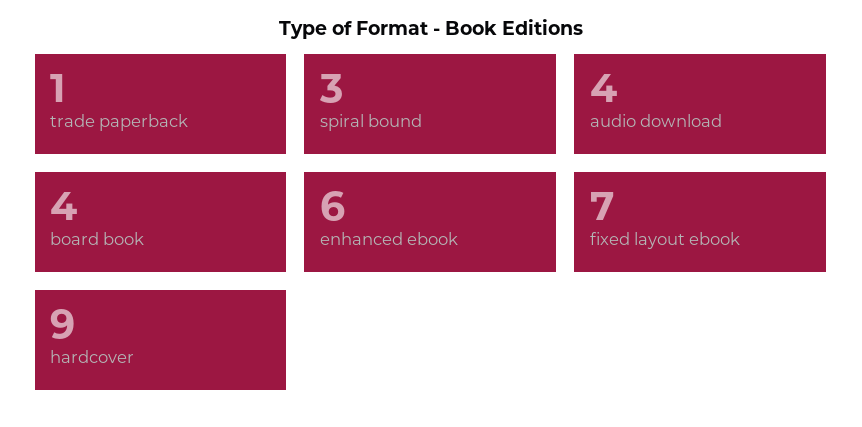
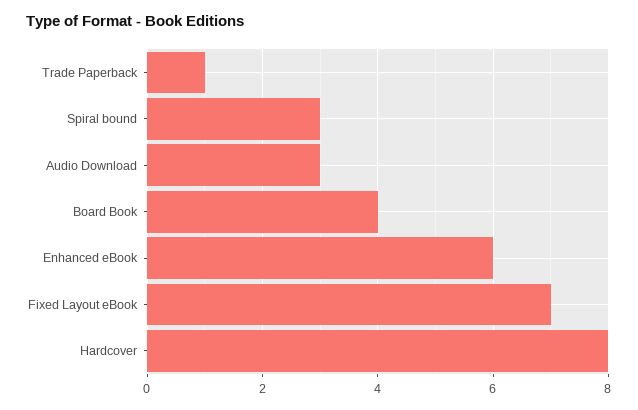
  {
    "trade paperback": 1,
    "spiral bound": 3,
-   "audio download": 4,
+   "audio download": 3,
    "board book": 4,
    "enhanced ebook": 6,
    "fixed layout ebook": 7,
-   "hardcover": 9
+   "hardcover": 8
  }

